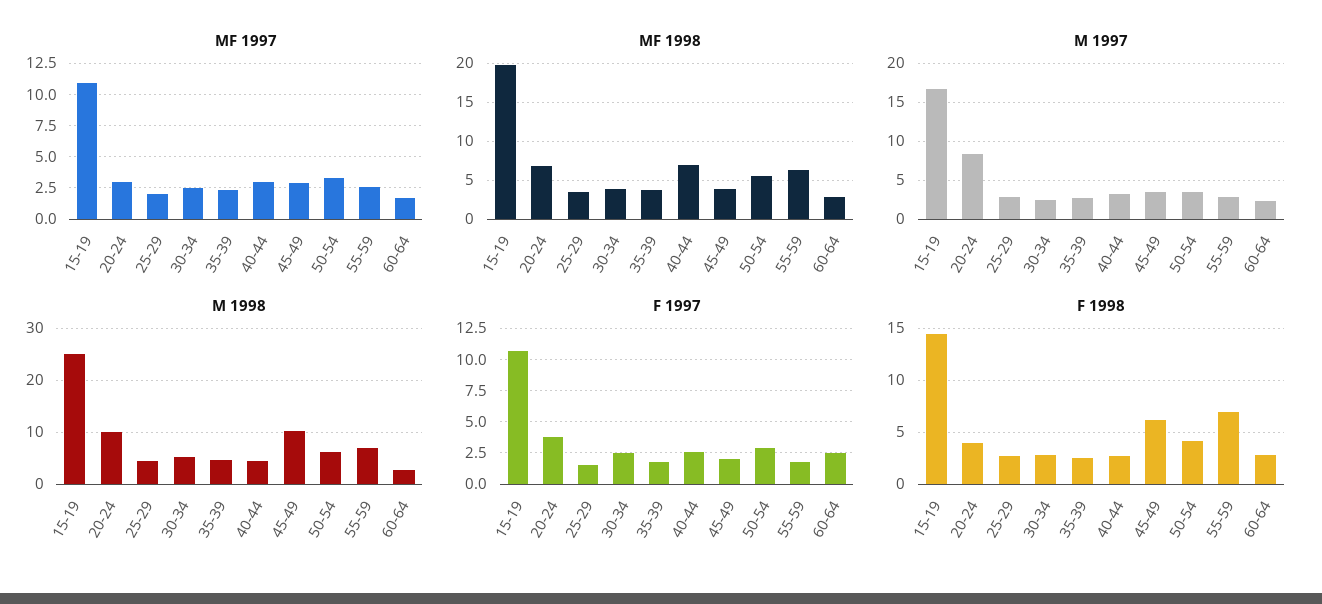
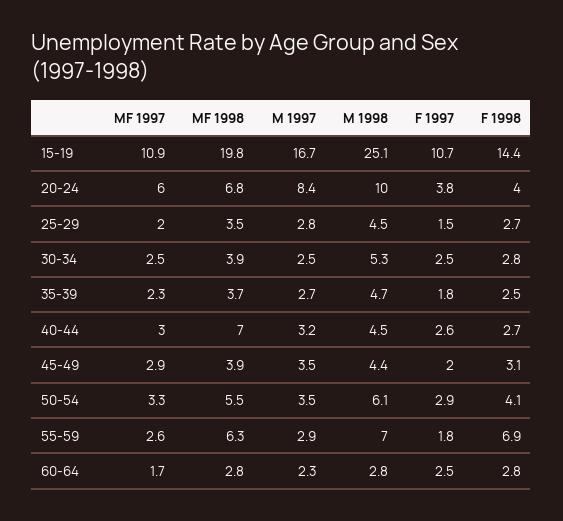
  {
    "MF 1997": {
      "15-19": 10.9,
-     "20-24": 3,
+     "20-24": 6,
      "25-29": 2,
      "30-34": 2.5,
      "35-39": 2.3,
      "40-44": 3,
      "45-49": 2.9,
      "50-54": 3.3,
      "55-59": 2.6,
      "60-64": 1.7
    },
    "MF 1998": {
      "15-19": 19.8,
      "20-24": 6.8,
      "25-29": 3.5,
      "30-34": 3.9,
      "35-39": 3.7,
      "40-44": 7,
      "45-49": 3.9,
      "50-54": 5.5,
      "55-59": 6.3,
      "60-64": 2.8
    },
    "M 1997": {
      "15-19": 16.7,
      "20-24": 8.4,
      "25-29": 2.8,
      "30-34": 2.5,
      "35-39": 2.7,
      "40-44": 3.2,
      "45-49": 3.5,
      "50-54": 3.5,
      "55-59": 2.9,
      "60-64": 2.3
    },
    "M 1998": {
      "15-19": 25.1,
      "20-24": 10,
      "25-29": 4.5,
      "30-34": 5.3,
      "35-39": 4.7,
      "40-44": 4.5,
-     "45-49": 10,
+     "45-49": 4.4,
      "50-54": 6.1,
      "55-59": 7,
      "60-64": 2.8
    },
    "F 1997": {
      "15-19": 10.7,
      "20-24": 3.8,
      "25-29": 1.5,
      "30-34": 2.5,
      "35-39": 1.8,
      "40-44": 2.6,
      "45-49": 2,
      "50-54": 2.9,
      "55-59": 1.8,
      "60-64": 2.5
    },
    "F 1998": {
      "15-19": 14.4,
      "20-24": 4,
      "25-29": 2.7,
      "30-34": 2.8,
      "35-39": 2.5,
      "40-44": 2.7,
-     "45-49": 6,
+     "45-49": 3.1,
      "50-54": 4.1,
      "55-59": 6.9,
      "60-64": 2.8
    }
  }

